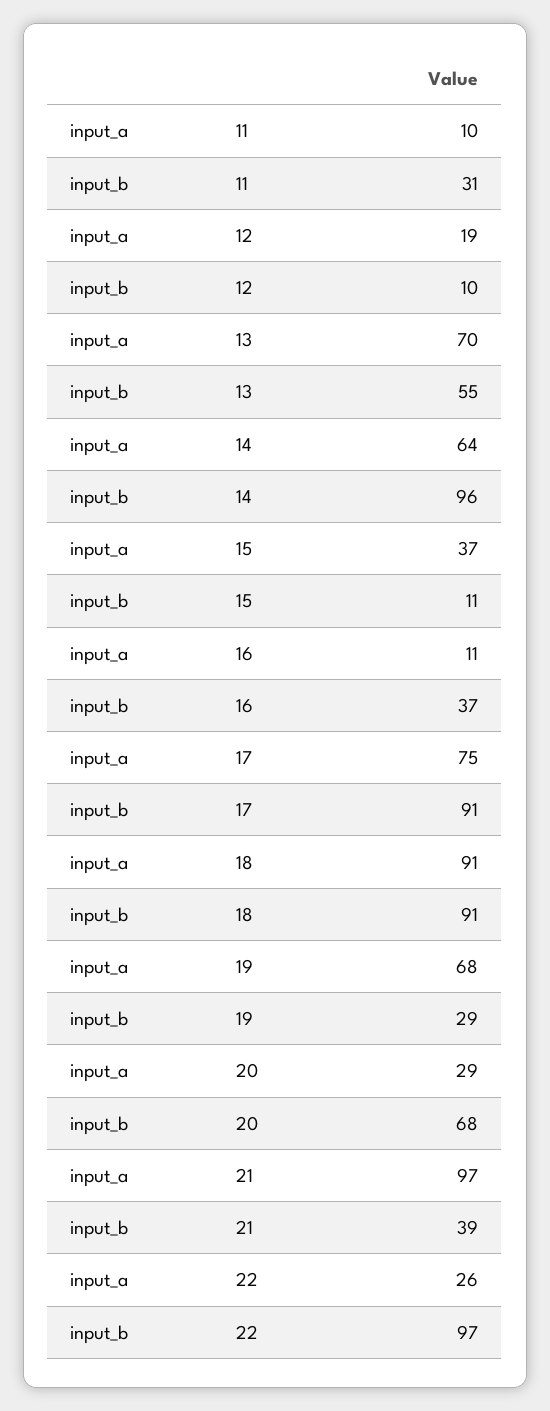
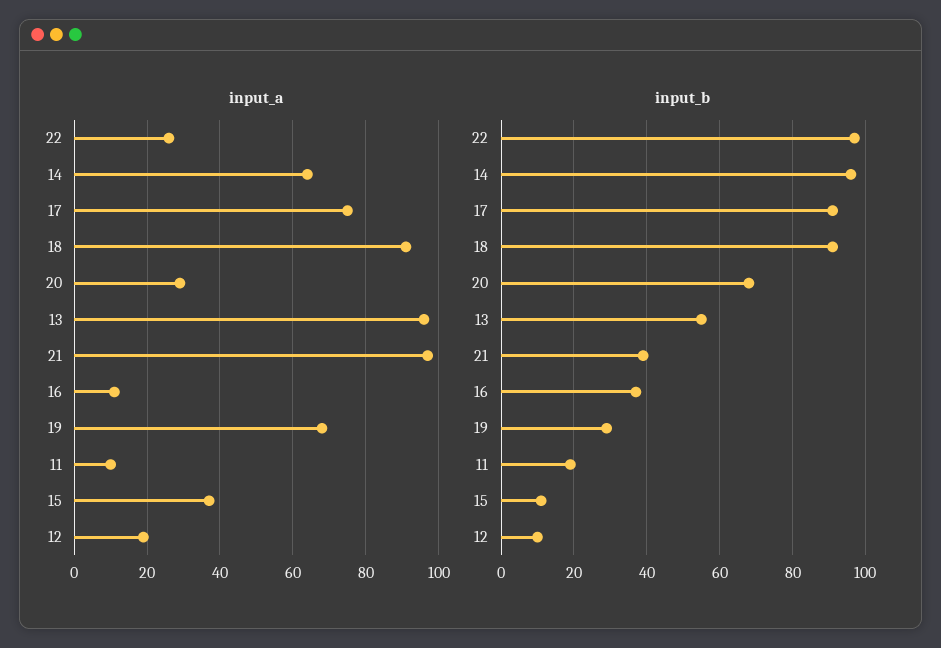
  {
    "input_a": {
      "11": 10,
      "12": 19,
-     "13": 70,
+     "13": 95,
      "14": 64,
      "15": 37,
      "16": 11,
      "17": 75,
      "18": 91,
      "19": 68,
      "20": 29,
      "21": 97,
      "22": 26
    },
    "input_b": {
-     "11": 31,
+     "11": 20,
      "12": 10,
      "13": 55,
      "14": 96,
      "15": 11,
      "16": 37,
      "17": 91,
      "18": 91,
      "19": 29,
      "20": 68,
      "21": 39,
      "22": 97
    }
  }

